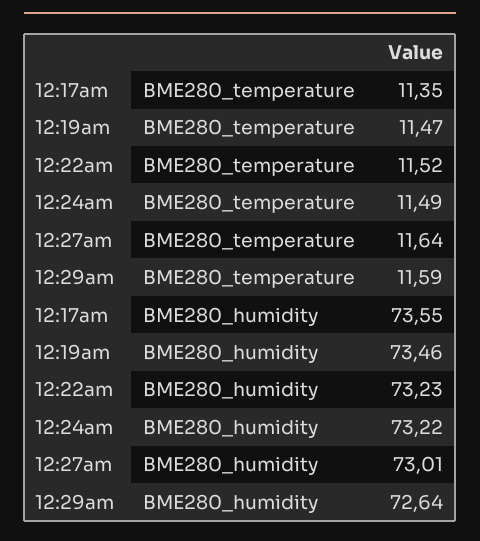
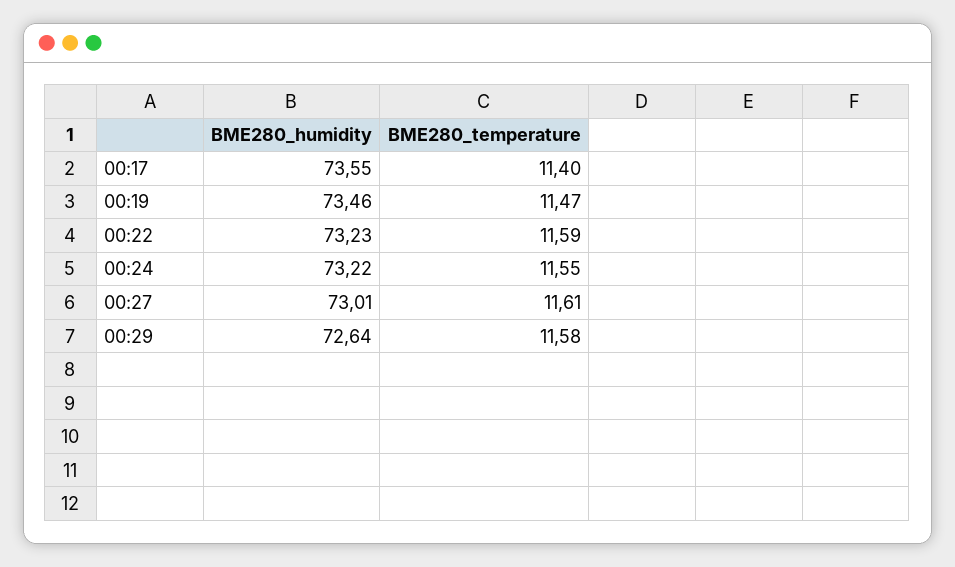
  {
    "12:17am": {
-     "BME280_temperature": 11.35,
+     "BME280_temperature": 11.4,
      "BME280_humidity": 73.55
    },
    "12:19am": {
      "BME280_temperature": 11.47,
      "BME280_humidity": 73.46
    },
    "12:22am": {
-     "BME280_temperature": 11.52,
+     "BME280_temperature": 11.59,
      "BME280_humidity": 73.23
    },
    "12:24am": {
-     "BME280_temperature": 11.49,
+     "BME280_temperature": 11.55,
      "BME280_humidity": 73.22
    },
    "12:27am": {
-     "BME280_temperature": 11.64,
+     "BME280_temperature": 11.61,
      "BME280_humidity": 73.01
    },
    "12:29am": {
-     "BME280_temperature": 11.59,
+     "BME280_temperature": 11.58,
      "BME280_humidity": 72.64
    }
  }

